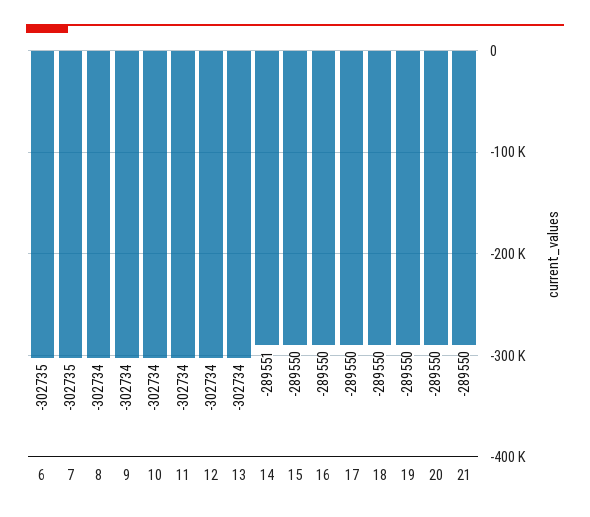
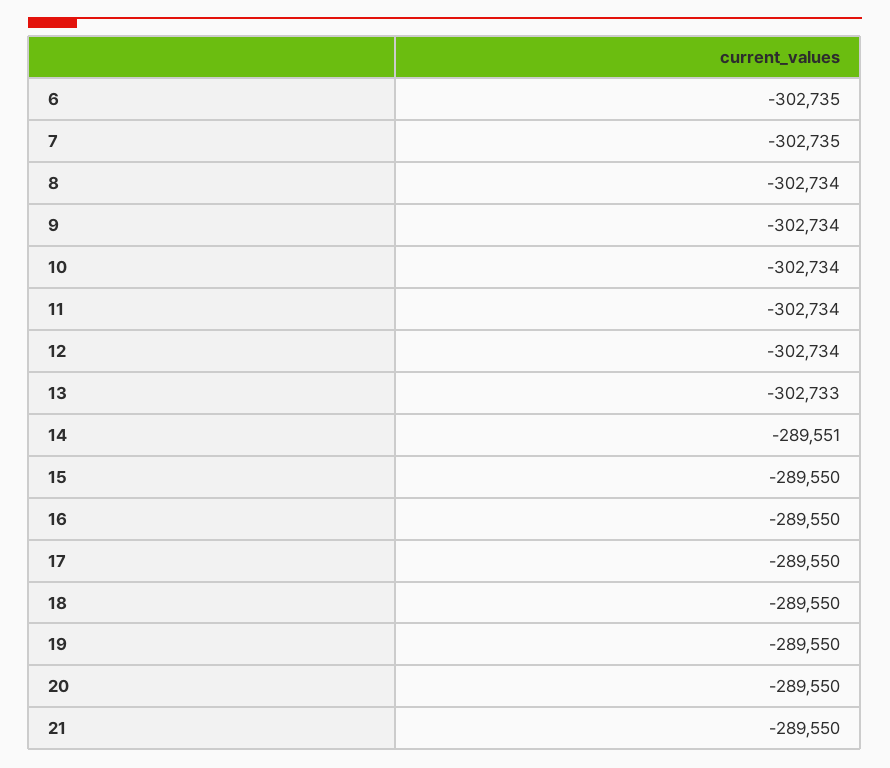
  {
    "6": -302735,
    "7": -302735,
    "8": -302734,
    "9": -302734,
    "10": -302734,
    "11": -302734,
    "12": -302734,
-   "13": -302734,
+   "13": -302733,
    "14": -289551,
    "15": -289550,
    "16": -289550,
    "17": -289550,
    "18": -289550,
    "19": -289550,
    "20": -289550,
    "21": -289550
  }

